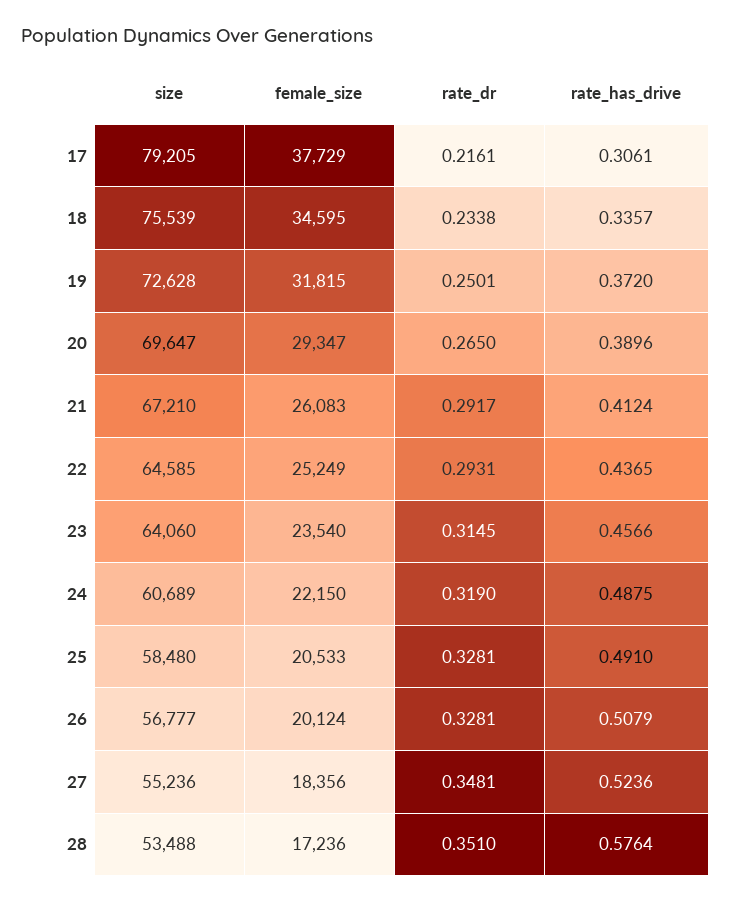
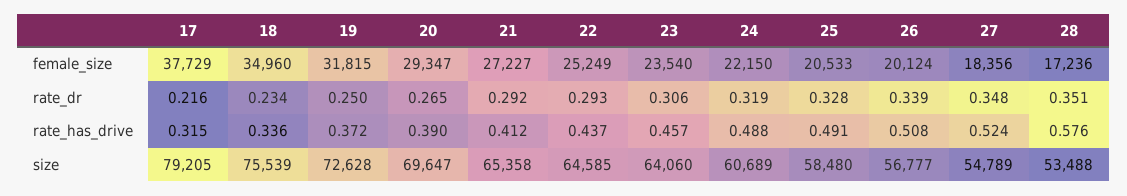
  {
    "size": {
      "17": 79205,
      "18": 75539,
      "19": 72628,
      "20": 69647,
-     "21": 67210,
+     "21": 65358,
      "22": 64585,
      "23": 64060,
      "24": 60689,
      "25": 58480,
      "26": 56777,
-     "27": 55236,
+     "27": 54789,
      "28": 53488
    },
    "female_size": {
      "17": 37729,
-     "18": 34595,
+     "18": 34960,
      "19": 31815,
      "20": 29347,
-     "21": 26083,
+     "21": 27227,
      "22": 25249,
      "23": 23540,
      "24": 22150,
      "25": 20533,
      "26": 20124,
      "27": 18356,
      "28": 17236
    },
    "rate_dr": {
      "17": 0.2161,
      "18": 0.2338,
      "19": 0.2501,
      "20": 0.265,
      "21": 0.2917,
      "22": 0.2931,
-     "23": 0.3145,
+     "23": 0.306,
      "24": 0.319,
      "25": 0.3281,
-     "26": 0.3281,
+     "26": 0.339,
      "27": 0.3481,
      "28": 0.351
    },
    "rate_has_drive": {
-     "17": 0.3061,
+     "17": 0.315,
      "18": 0.3357,
      "19": 0.372,
      "20": 0.3896,
      "21": 0.4124,
      "22": 0.4365,
      "23": 0.4566,
      "24": 0.4875,
      "25": 0.491,
      "26": 0.5079,
      "27": 0.5236,
      "28": 0.5764
    }
  }

